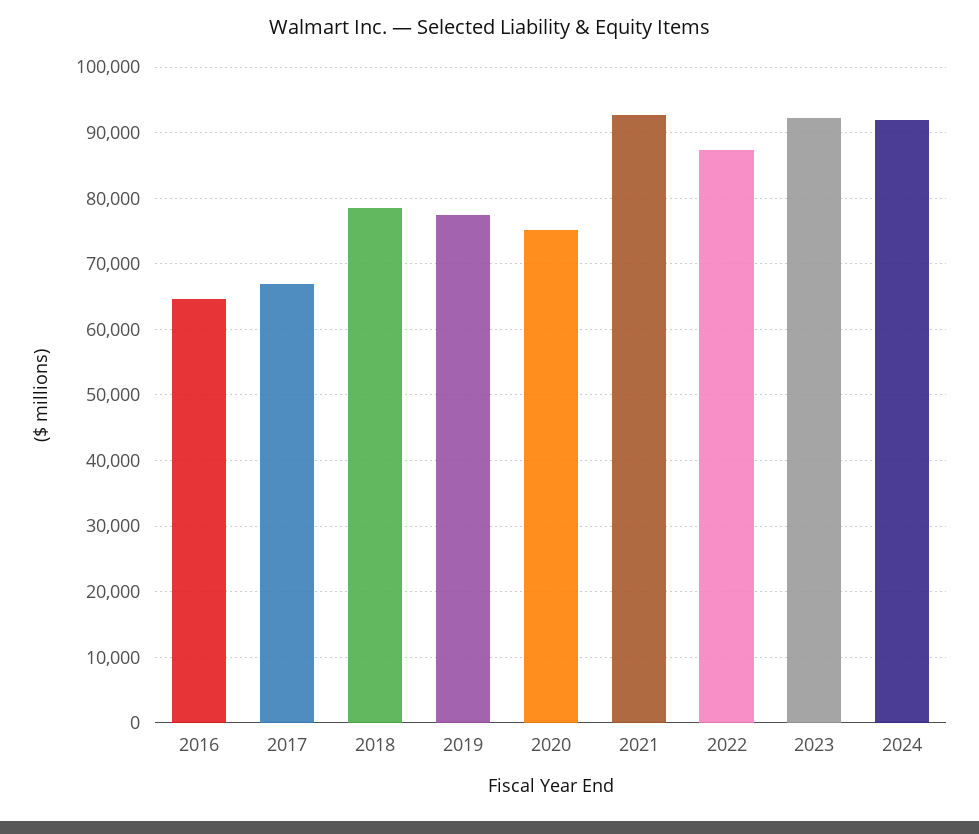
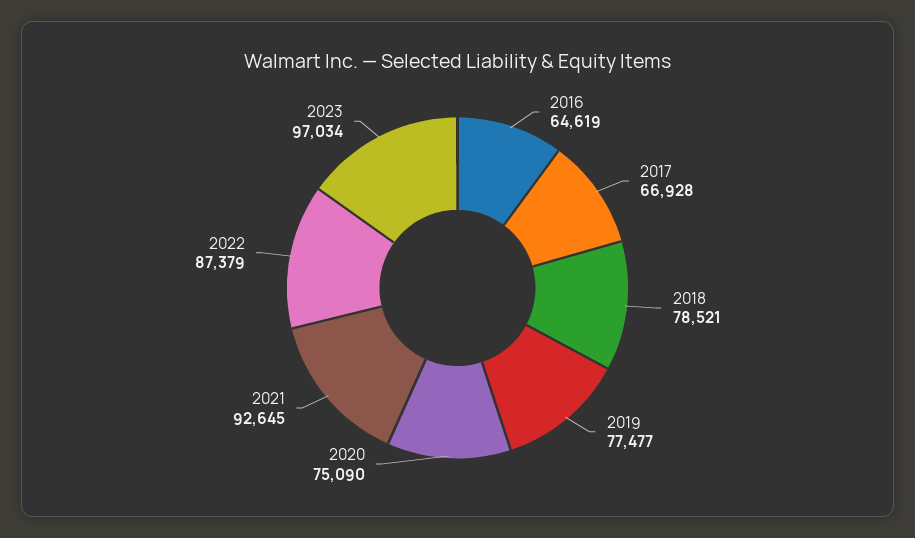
  {
    "2016": 64619,
    "2017": 66928,
    "2018": 78521,
    "2019": 77477,
    "2020": 75090,
    "2021": 92645,
    "2022": 87379,
-   "2023": 92000,
+   "2023": 97034
-   "2024": 92000
  }

